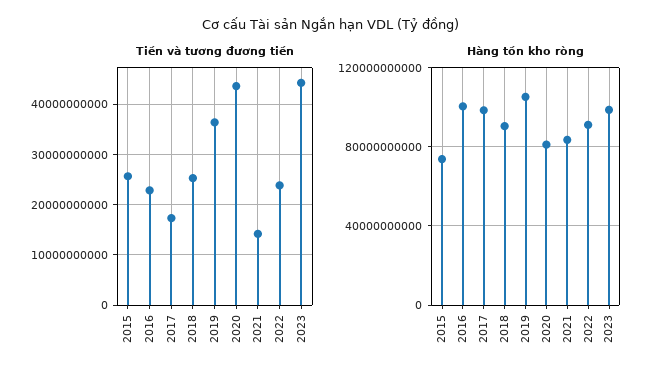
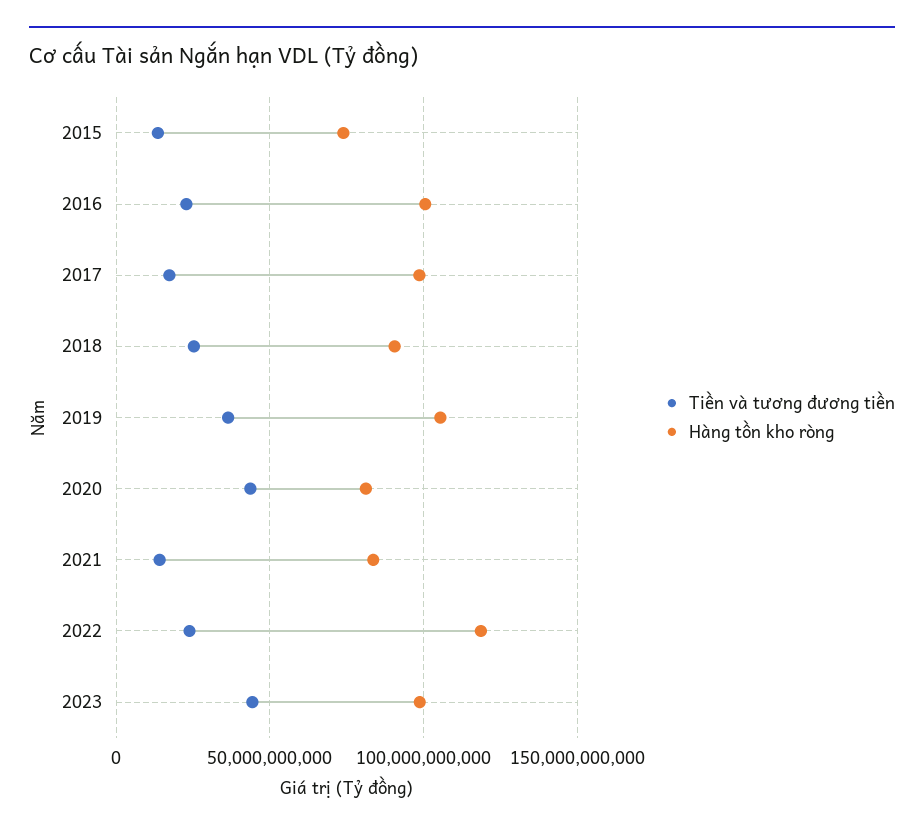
  {
    "Tiền và tương đương tiền": {
-     "2015": 26000000000,
+     "2015": 15000000000,
      "2016": 22000000000,
      "2017": 18000000000,
      "2018": 26000000000,
      "2019": 36000000000,
      "2020": 44000000000,
      "2021": 14000000000,
      "2022": 24000000000,
      "2023": 44000000000
    },
    "Hàng tồn kho ròng": {
      "2015": 75000000000,
      "2016": 100000000000,
      "2017": 100000000000,
      "2018": 90000000000,
      "2019": 105000000000,
      "2020": 80000000000,
      "2021": 85000000000,
-     "2022": 90000000000,
+     "2022": 120000000000,
      "2023": 100000000000
    }
  }

